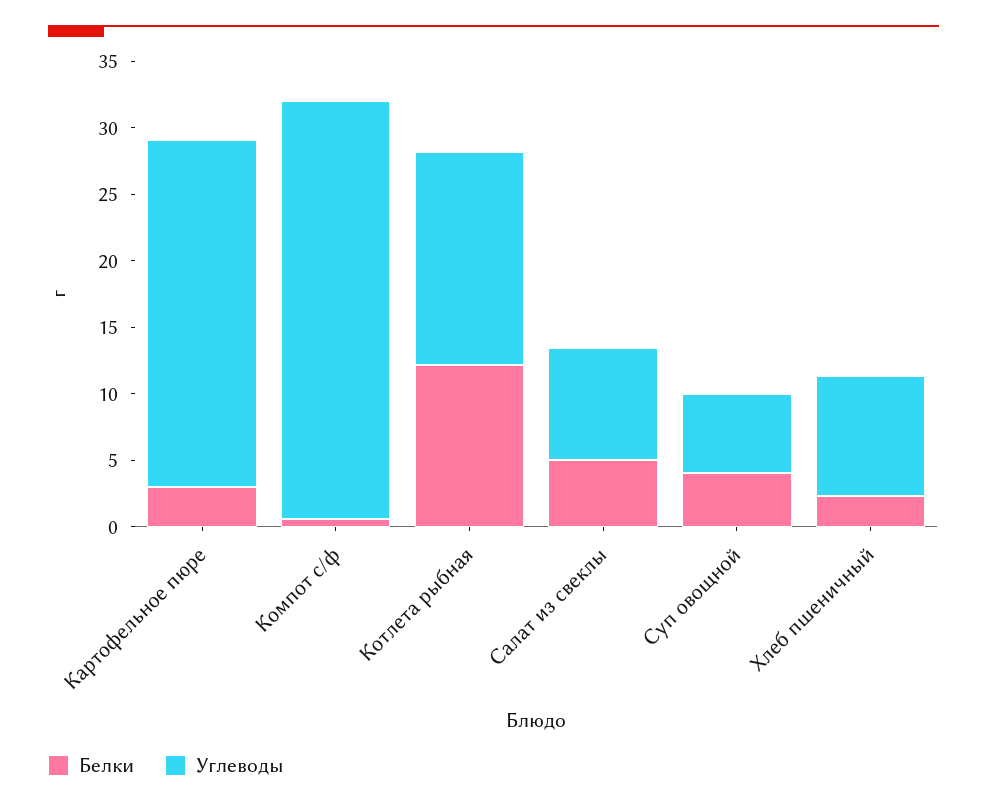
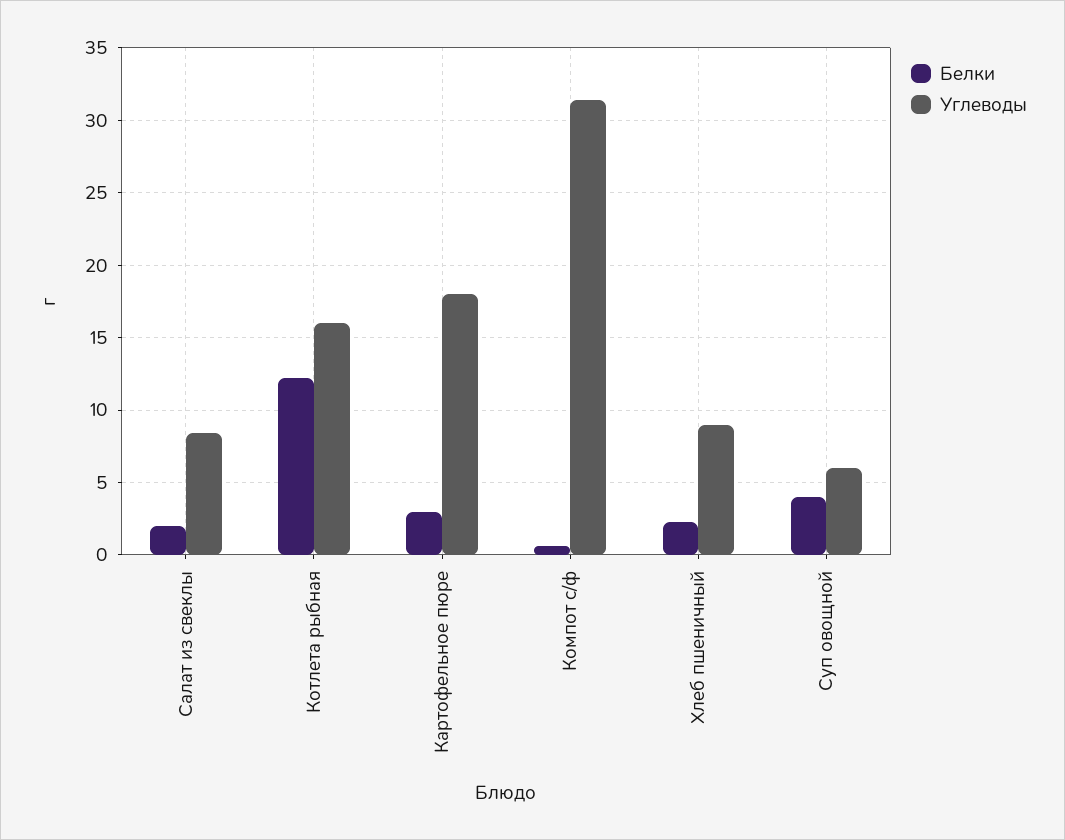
  {
    "Белки": {
      "Картофельное пюре": 3,
      "Компот с/ф": 0.5,
      "Котлета рыбная": 12,
-     "Салат из свеклы": 5,
+     "Салат из свеклы": 2,
      "Суп овощной": 4,
      "Хлеб пшеничный": 2.5
    },
    "Углеводы": {
-     "Картофельное пюре": 26,
+     "Картофельное пюре": 18,
      "Компот с/ф": 31.5,
      "Котлета рыбная": 16,
      "Салат из свеклы": 8.5,
      "Суп овощной": 6,
      "Хлеб пшеничный": 9
    }
  }

